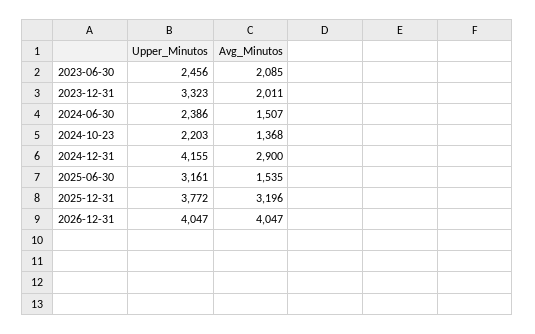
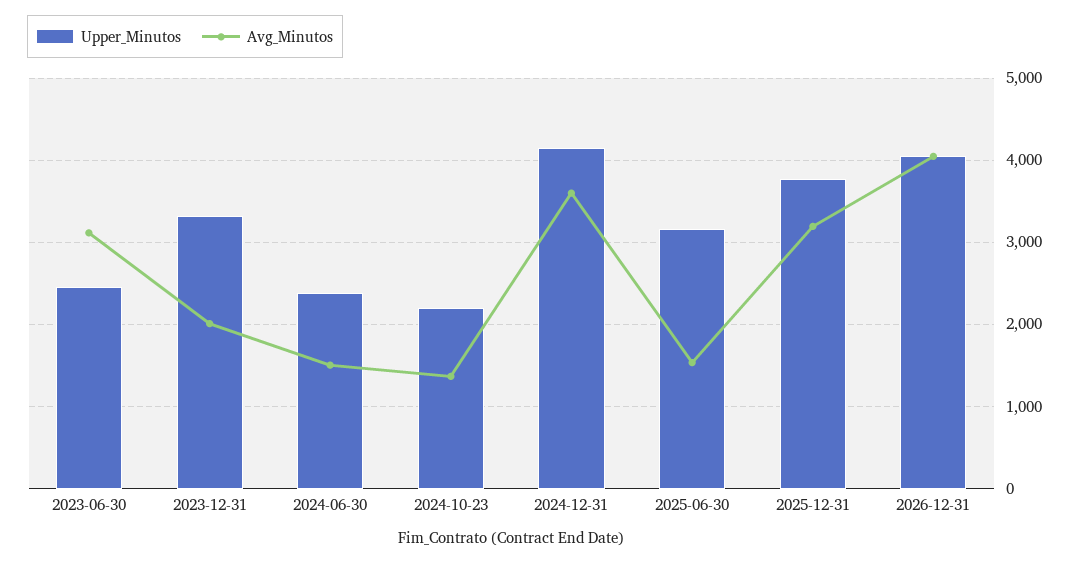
  {
    "Upper_Minutos": {
      "2023-06-30": 2456,
      "2023-12-31": 3323,
      "2024-06-30": 2386,
      "2024-10-23": 2203,
      "2024-12-31": 4155,
      "2025-06-30": 3161,
      "2025-12-31": 3772,
      "2026-12-31": 4047
    },
    "Avg_Minutos": {
-     "2023-06-30": 2085,
+     "2023-06-30": 3100,
      "2023-12-31": 2011,
      "2024-06-30": 1507,
      "2024-10-23": 1368,
-     "2024-12-31": 2900,
+     "2024-12-31": 3600,
      "2025-06-30": 1535,
      "2025-12-31": 3196,
      "2026-12-31": 4047
    }
  }

